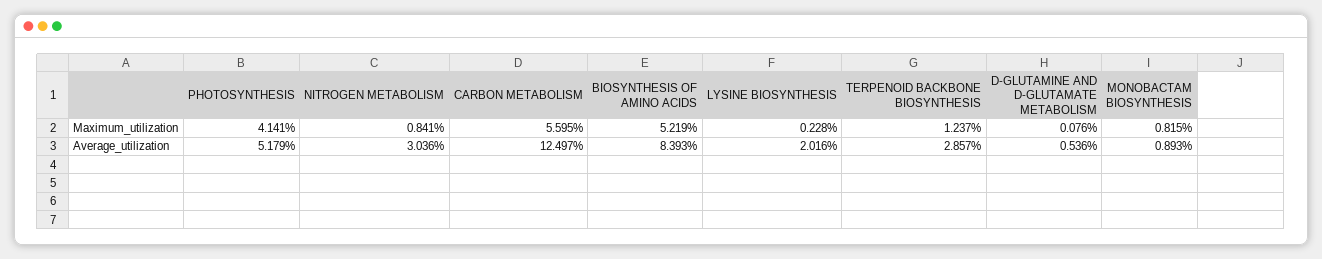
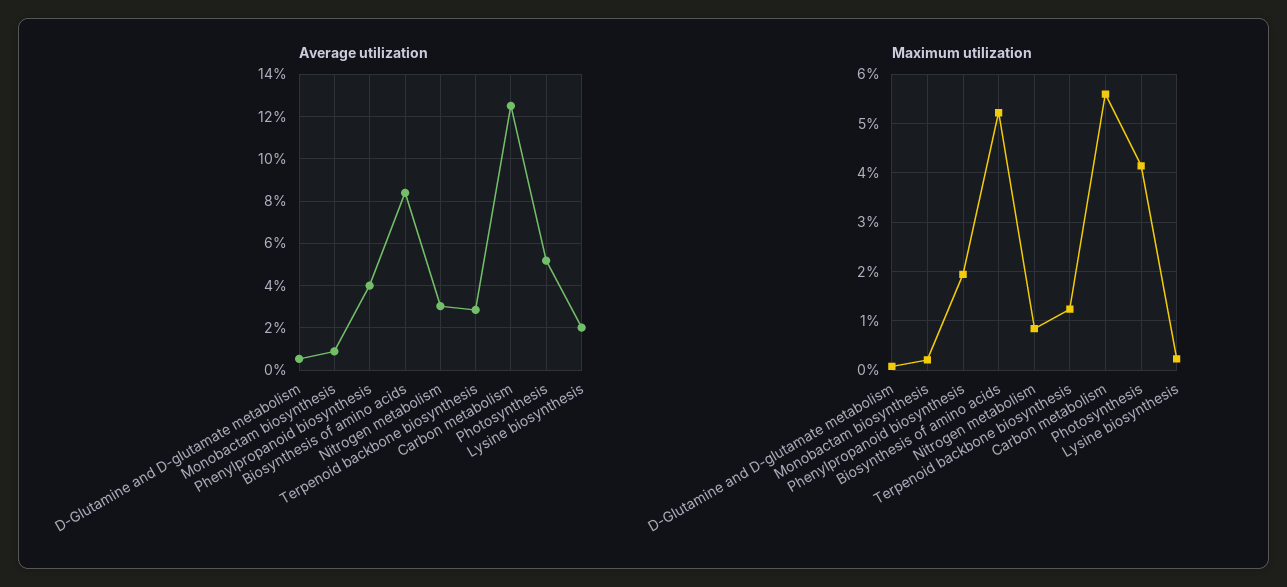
  {
    "Maximum_utilization": {
      "PHOTOSYNTHESIS": 4.141,
      "NITROGEN METABOLISM": 0.841,
      "CARBON METABOLISM": 5.595,
      "BIOSYNTHESIS OF AMINO ACIDS": 5.219,
      "LYSINE BIOSYNTHESIS": 0.228,
      "TERPENOID BACKBONE BIOSYNTHESIS": 1.237,
      "D-GLUTAMINE AND D-GLUTAMATE METABOLISM": 0.076,
-     "MONOBACTAM BIOSYNTHESIS": 0.815
+     "MONOBACTAM BIOSYNTHESIS": 0.2,
+     "Phenylpropanoid biosynthesis": 2
    },
    "Average_utilization": {
      "PHOTOSYNTHESIS": 5.179,
      "NITROGEN METABOLISM": 3.036,
      "CARBON METABOLISM": 12.497,
      "BIOSYNTHESIS OF AMINO ACIDS": 8.393,
      "LYSINE BIOSYNTHESIS": 2.016,
      "TERPENOID BACKBONE BIOSYNTHESIS": 2.857,
      "D-GLUTAMINE AND D-GLUTAMATE METABOLISM": 0.536,
-     "MONOBACTAM BIOSYNTHESIS": 0.893
+     "MONOBACTAM BIOSYNTHESIS": 0.893,
+     "Phenylpropanoid biosynthesis": 4
    }
  }

